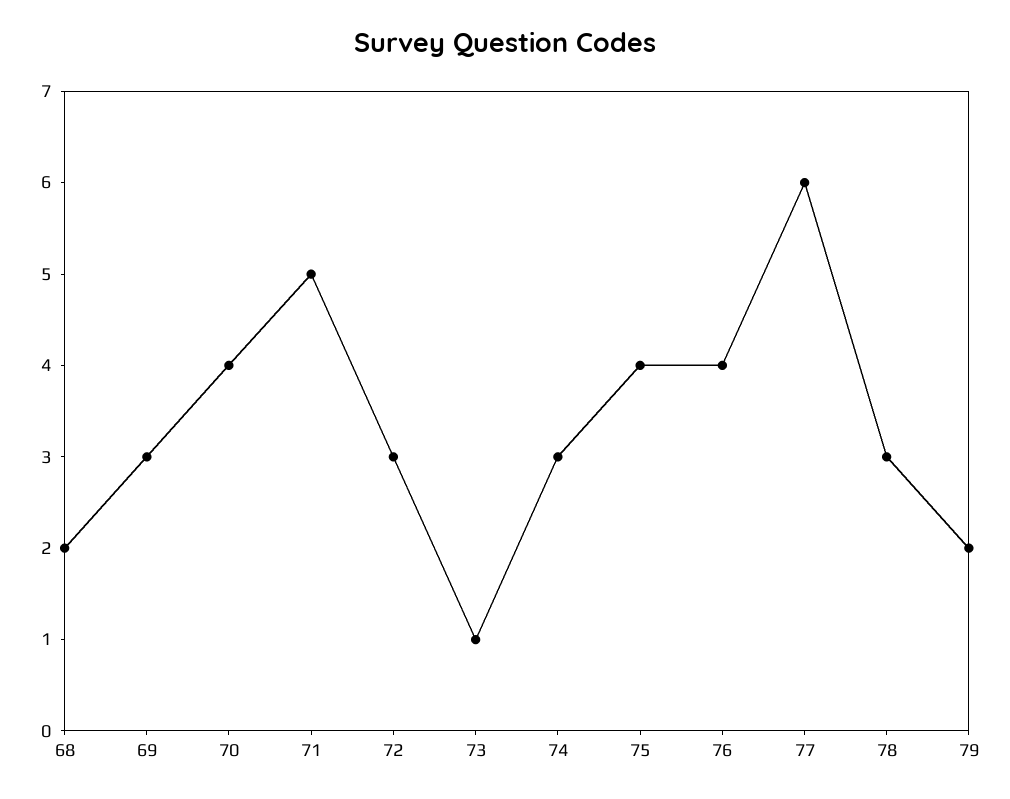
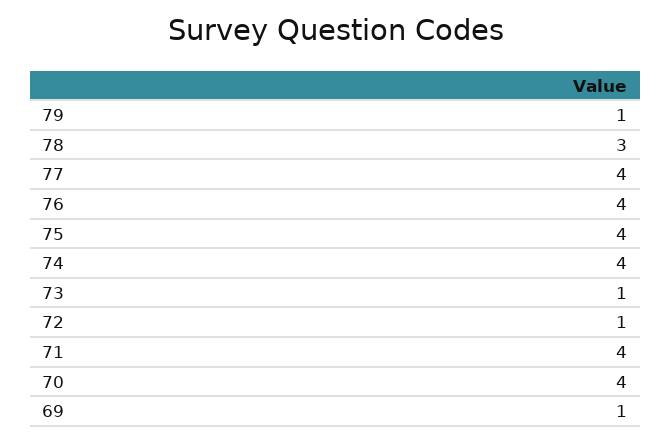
  {
-   "68": 2,
-   "69": 3,
+   "69": 1,
    "70": 4,
-   "71": 5,
+   "71": 4,
-   "72": 3,
+   "72": 1,
    "73": 1,
-   "74": 3,
+   "74": 4,
    "75": 4,
    "76": 4,
-   "77": 6,
+   "77": 4,
    "78": 3,
-   "79": 2
+   "79": 1
  }

